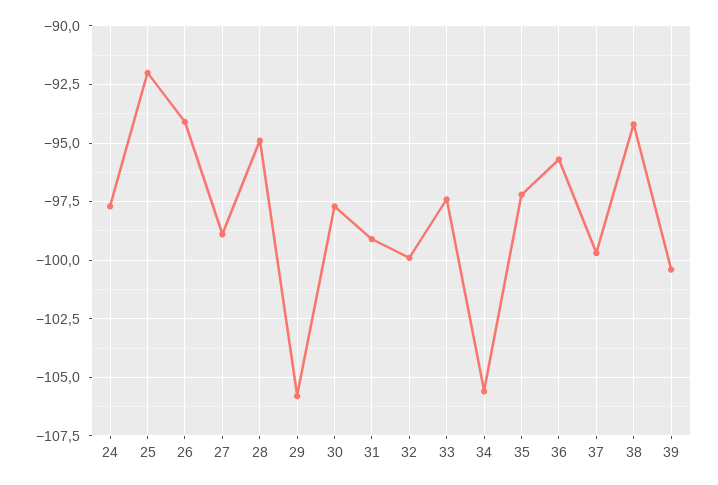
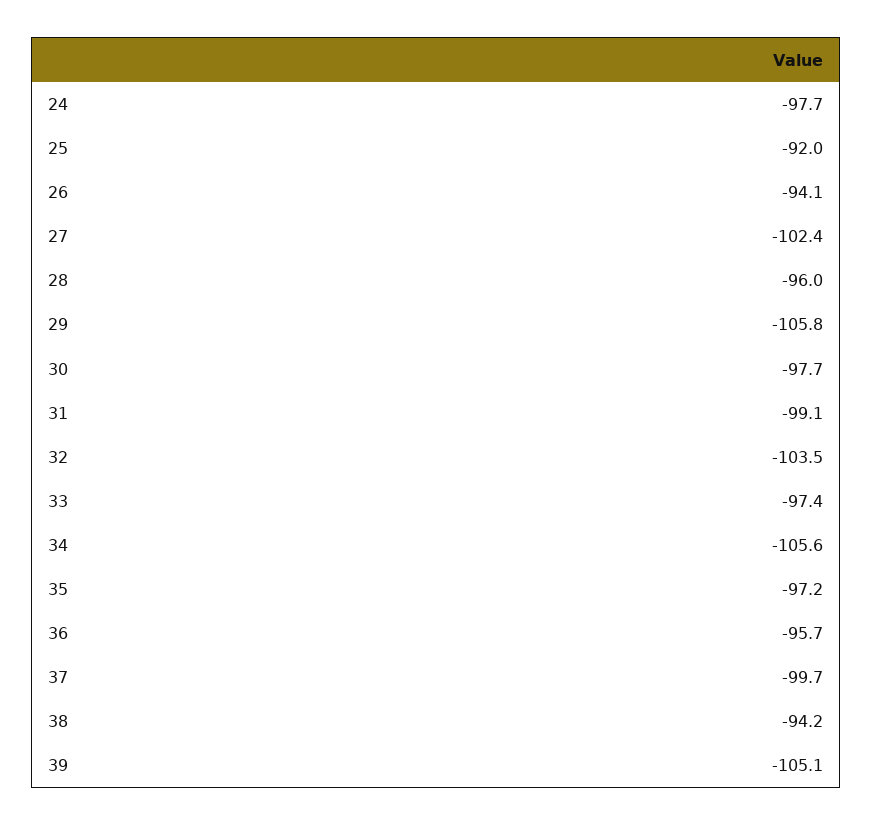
  {
    "24": -97.7,
    "25": -92,
    "26": -94.1,
-   "27": -99,
+   "27": -102.4,
-   "28": -95,
+   "28": -96,
    "29": -105.8,
    "30": -97.7,
    "31": -99.1,
-   "32": -100,
+   "32": -103.5,
    "33": -97.4,
    "34": -105.6,
    "35": -97.2,
    "36": -95.7,
    "37": -99.7,
    "38": -94.2,
-   "39": -100.5
+   "39": -105.1
  }

